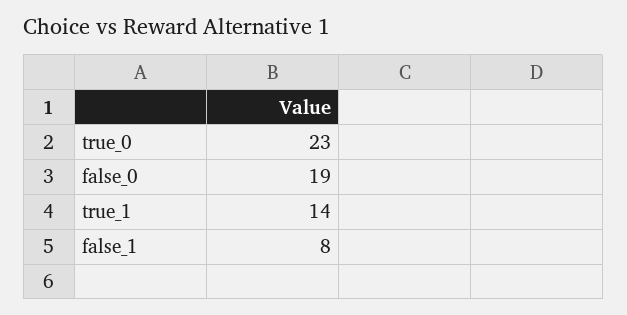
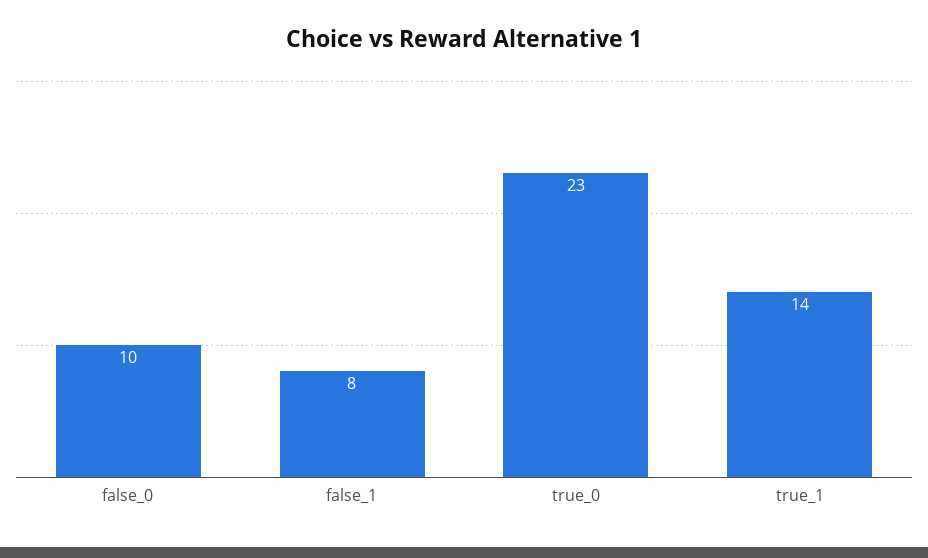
  {
    "true_0": 23,
-   "false_0": 19,
+   "false_0": 10,
    "true_1": 14,
    "false_1": 8
  }

